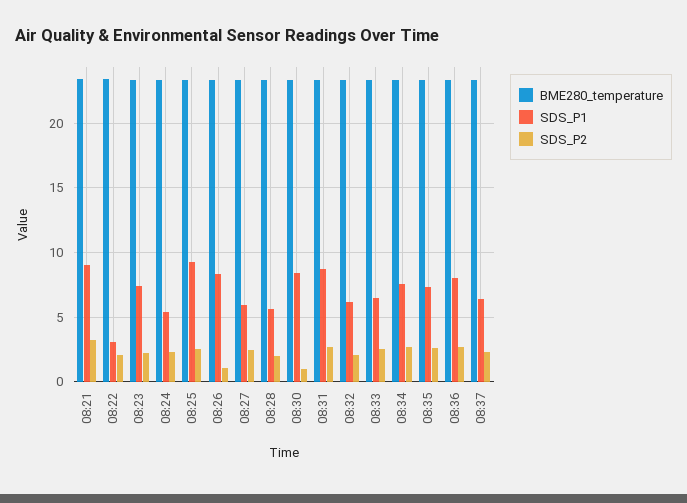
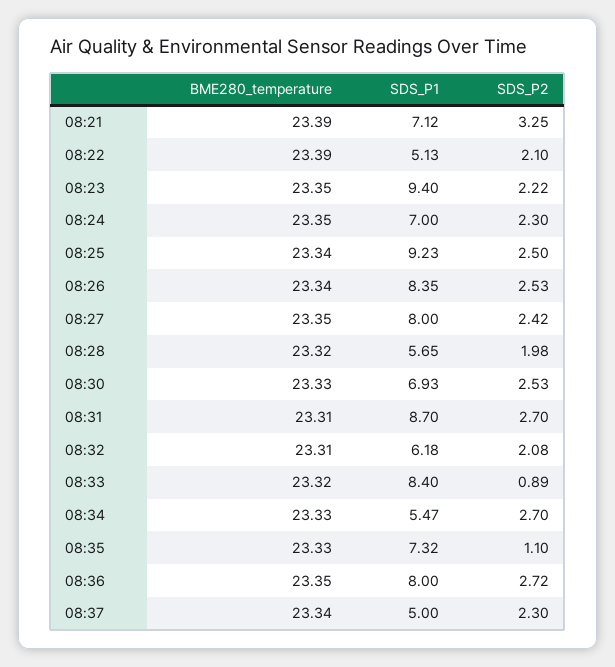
  {
    "BME280_temperature": {
      "08:21": 23.39,
      "08:22": 23.39,
      "08:23": 23.35,
      "08:24": 23.35,
      "08:25": 23.34,
      "08:26": 23.34,
      "08:27": 23.35,
      "08:28": 23.32,
      "08:30": 23.33,
      "08:31": 23.31,
      "08:32": 23.31,
      "08:33": 23.32,
      "08:34": 23.33,
      "08:35": 23.33,
      "08:36": 23.35,
      "08:37": 23.34
    },
    "SDS_P1": {
-     "08:21": 9,
+     "08:21": 7.12,
-     "08:22": 3,
+     "08:22": 5.13,
-     "08:23": 7.5,
+     "08:23": 9.4,
-     "08:24": 5.5,
+     "08:24": 7,
      "08:25": 9.23,
      "08:26": 8.35,
-     "08:27": 6,
+     "08:27": 8,
      "08:28": 5.65,
-     "08:30": 8.5,
+     "08:30": 6.93,
      "08:31": 8.7,
      "08:32": 6.18,
-     "08:33": 6.5,
+     "08:33": 8.4,
-     "08:34": 7.5,
+     "08:34": 5.47,
      "08:35": 7.32,
      "08:36": 8,
-     "08:37": 6.5
+     "08:37": 5
    },
    "SDS_P2": {
      "08:21": 3.25,
      "08:22": 2.1,
      "08:23": 2.22,
      "08:24": 2.3,
      "08:25": 2.5,
-     "08:26": 1,
+     "08:26": 2.53,
      "08:27": 2.42,
      "08:28": 1.98,
-     "08:30": 1,
+     "08:30": 2.53,
      "08:31": 2.7,
      "08:32": 2.08,
-     "08:33": 2.5,
+     "08:33": 0.89,
      "08:34": 2.7,
-     "08:35": 2.5,
+     "08:35": 1.1,
      "08:36": 2.72,
      "08:37": 2.3
    }
  }

